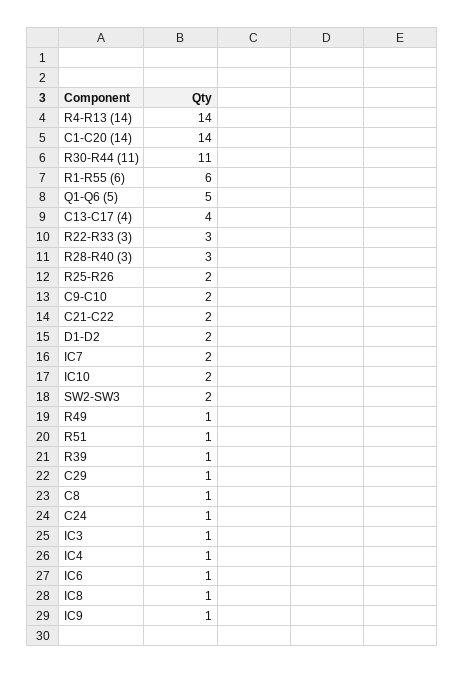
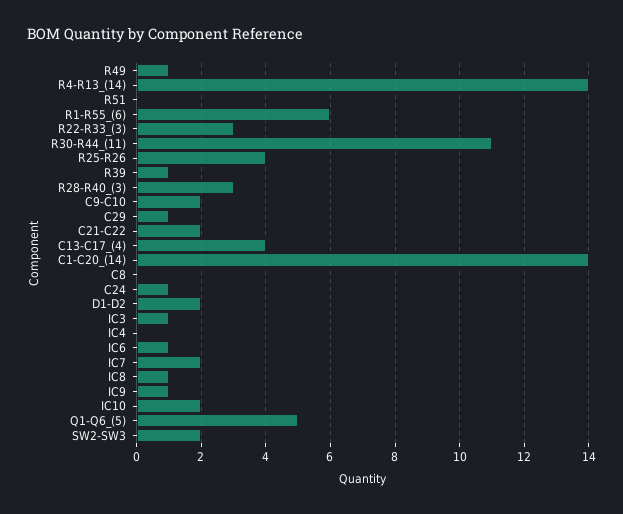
  {
    "R4-R13 (14)": 14,
    "C1-C20 (14)": 14,
    "R30-R44 (11)": 11,
    "R1-R55 (6)": 6,
    "Q1-Q6 (5)": 5,
    "C13-C17 (4)": 4,
    "R22-R33 (3)": 3,
    "R28-R40 (3)": 3,
-   "R25-R26": 2,
+   "R25-R26": 4,
    "C9-C10": 2,
    "C21-C22": 2,
    "D1-D2": 2,
    "IC7": 2,
    "IC10": 2,
    "SW2-SW3": 2,
    "R49": 1,
-   "R51": 1,
+   "R51": 0,
    "R39": 1,
    "C29": 1,
-   "C8": 1,
+   "C8": 0,
    "C24": 1,
    "IC3": 1,
-   "IC4": 1,
+   "IC4": 0,
    "IC6": 1,
    "IC8": 1,
    "IC9": 1
  }

